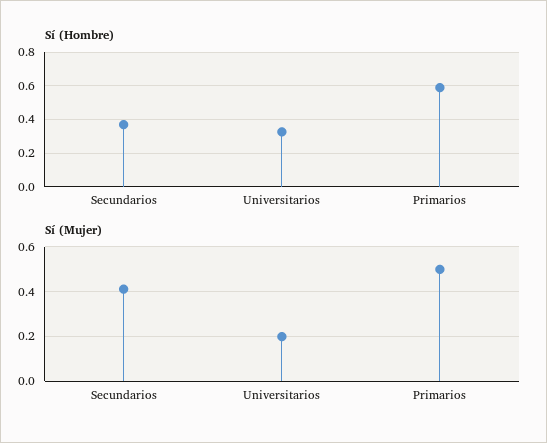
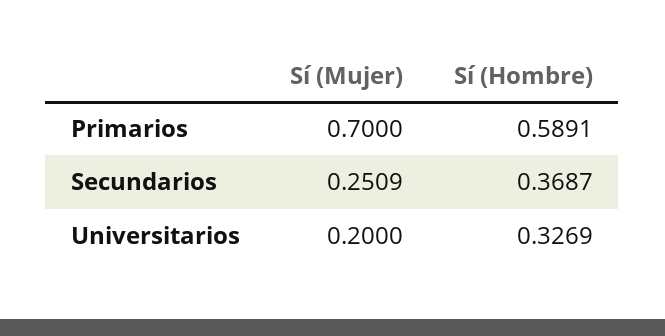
  {
    "Sí (Hombre)": {
      "Secundarios": 0.3687,
      "Universitarios": 0.3269,
      "Primarios": 0.5891
    },
    "Sí (Mujer)": {
-     "Secundarios": 0.4,
+     "Secundarios": 0.2509,
      "Universitarios": 0.2,
-     "Primarios": 0.5
+     "Primarios": 0.7
    }
  }

